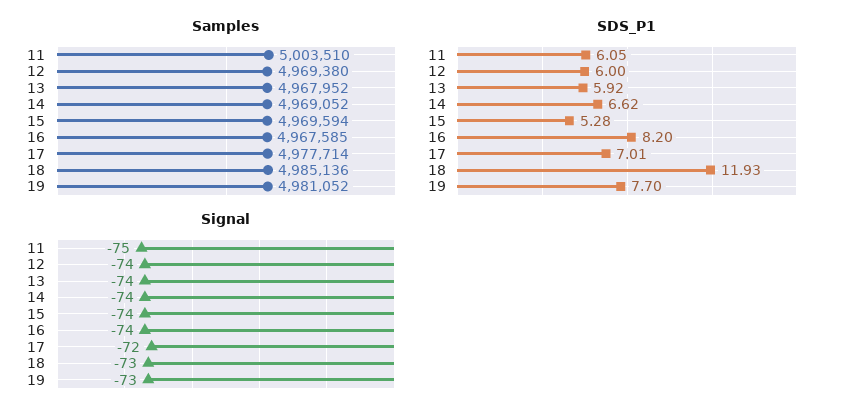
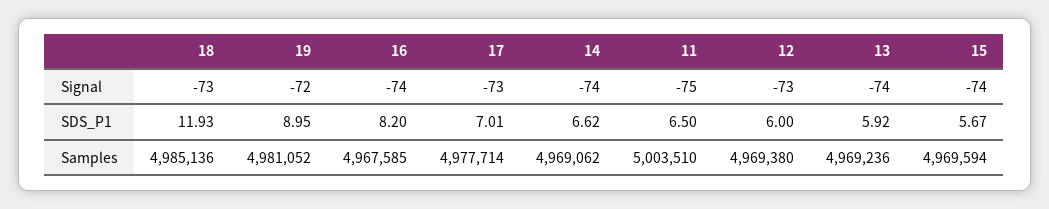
  {
    "Samples": {
      "11": 5003510,
      "12": 4969380,
-     "13": 4967952,
+     "13": 4969236,
-     "14": 4969052,
+     "14": 4969062,
      "15": 4969594,
      "16": 4967585,
      "17": 4977714,
      "18": 4985136,
      "19": 4981052
    },
    "SDS_P1": {
-     "11": 6.05,
+     "11": 6.5,
      "12": 6,
      "13": 5.92,
      "14": 6.62,
-     "15": 5.28,
+     "15": 5.67,
      "16": 8.2,
      "17": 7.01,
      "18": 11.93,
-     "19": 7.7
+     "19": 8.95
    },
    "Signal": {
      "11": -75,
-     "12": -74,
+     "12": -73,
      "13": -74,
      "14": -74,
      "15": -74,
      "16": -74,
-     "17": -72,
+     "17": -73,
      "18": -73,
-     "19": -73
+     "19": -72
    }
  }

